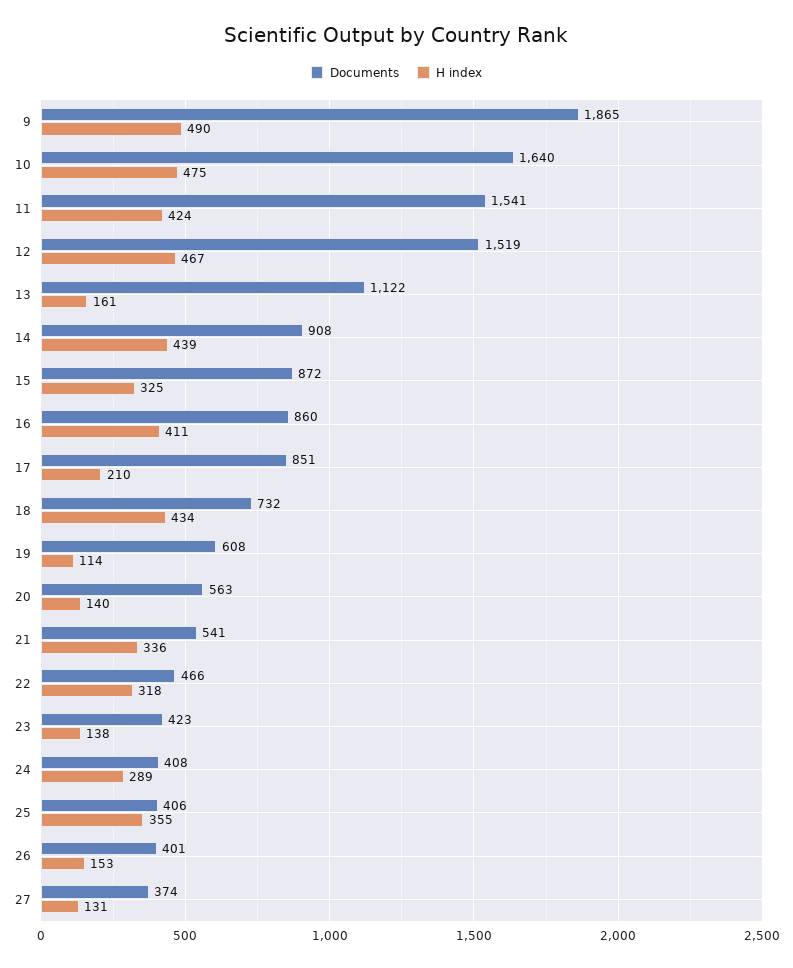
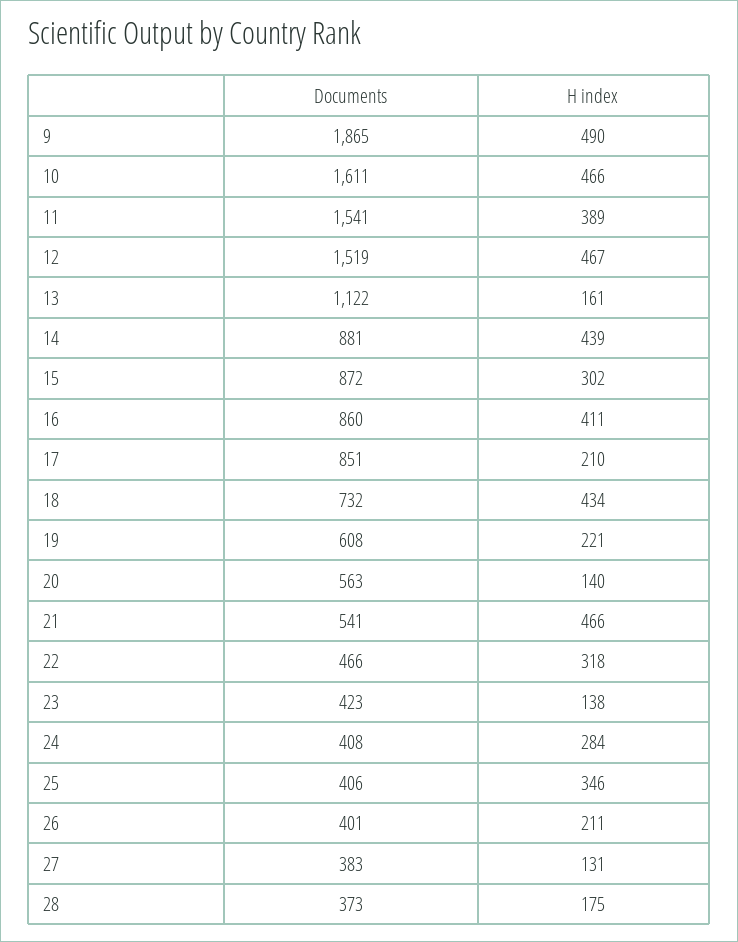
  {
    "Documents": {
      "9": 1865,
-     "10": 1640,
+     "10": 1611,
      "11": 1541,
      "12": 1519,
      "13": 1122,
-     "14": 908,
+     "14": 881,
      "15": 872,
      "16": 860,
      "17": 851,
      "18": 732,
      "19": 608,
      "20": 563,
      "21": 541,
      "22": 466,
      "23": 423,
      "24": 408,
      "25": 406,
      "26": 401,
-     "27": 374
+     "27": 383,
+     "28": 373
    },
    "H index": {
      "9": 490,
-     "10": 475,
+     "10": 466,
-     "11": 424,
+     "11": 389,
      "12": 467,
      "13": 161,
      "14": 439,
-     "15": 325,
+     "15": 302,
      "16": 411,
      "17": 210,
      "18": 434,
-     "19": 114,
+     "19": 221,
      "20": 140,
-     "21": 336,
+     "21": 466,
      "22": 318,
      "23": 138,
-     "24": 289,
+     "24": 284,
-     "25": 355,
+     "25": 346,
-     "26": 153,
+     "26": 211,
-     "27": 131
+     "27": 131,
+     "28": 175
    }
  }

